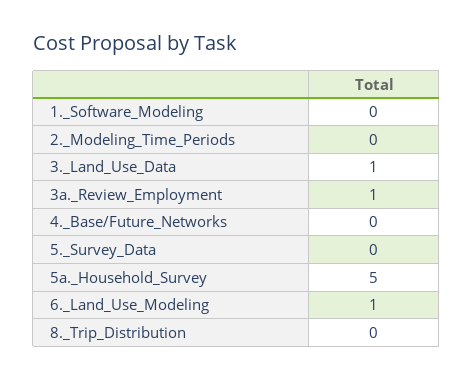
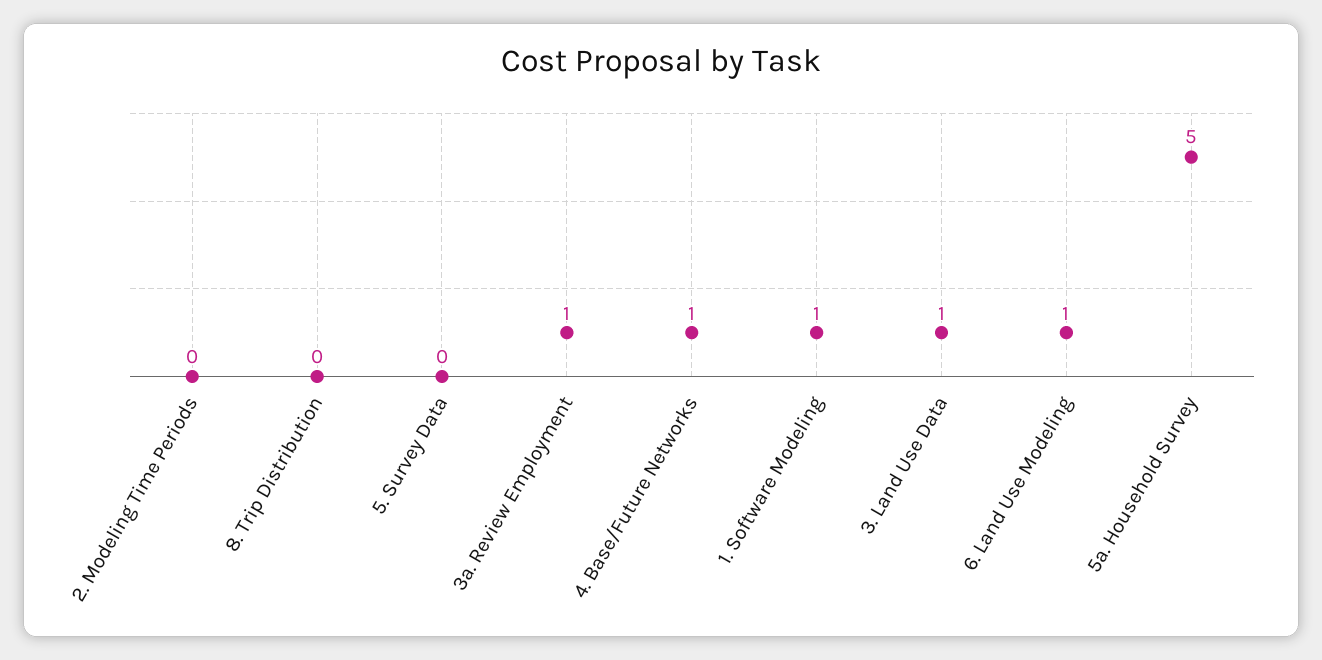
  {
-   "1._Software_Modeling": 0,
+   "1._Software_Modeling": 1,
    "2._Modeling_Time_Periods": 0,
    "3._Land_Use_Data": 1,
    "3a._Review_Employment": 1,
-   "4._Base/Future_Networks": 0,
+   "4._Base/Future_Networks": 1,
    "5._Survey_Data": 0,
    "5a._Household_Survey": 5,
    "6._Land_Use_Modeling": 1,
    "8._Trip_Distribution": 0
  }

